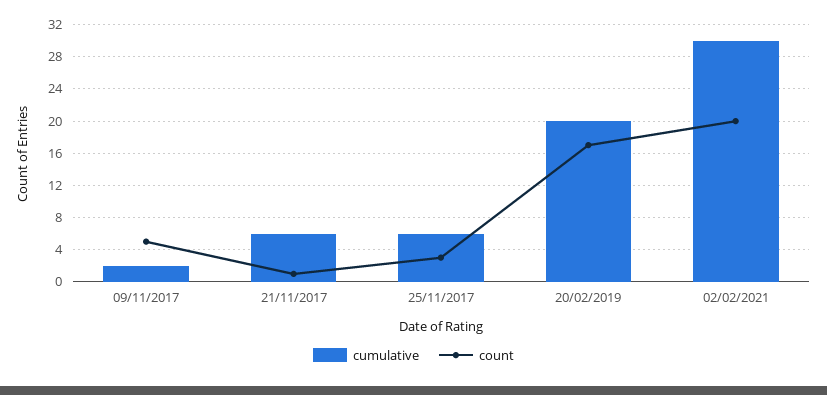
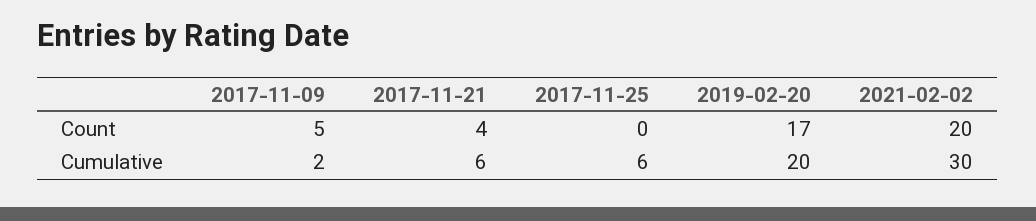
  {
    "cumulative": {
      "09/11/2017": 2,
      "21/11/2017": 6,
      "25/11/2017": 6,
      "20/02/2019": 20,
      "02/02/2021": 30
    },
    "count": {
      "09/11/2017": 5,
-     "21/11/2017": 1,
+     "21/11/2017": 4,
-     "25/11/2017": 3,
+     "25/11/2017": 0,
      "20/02/2019": 17,
      "02/02/2021": 20
    }
  }

